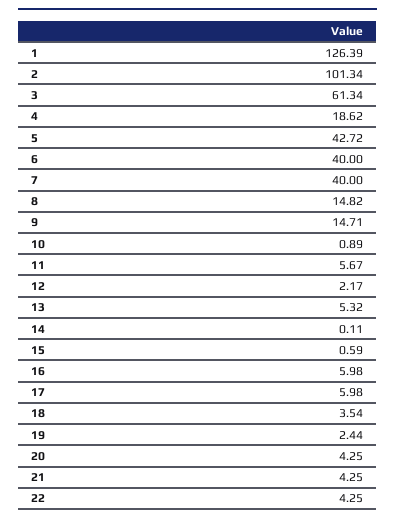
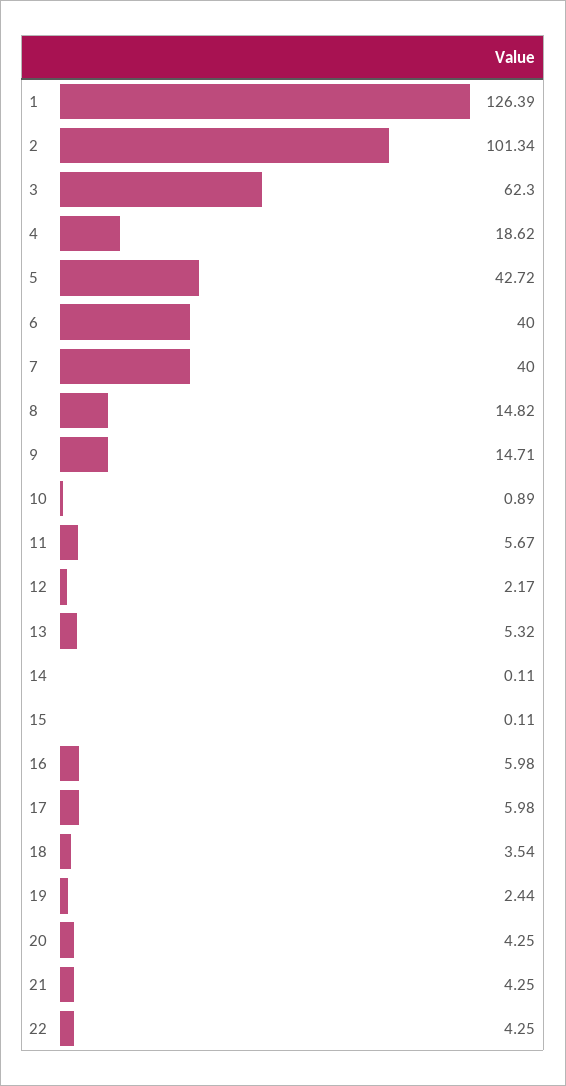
  {
    "1": 126.39,
    "2": 101.34,
-   "3": 61.34,
+   "3": 62.3,
    "4": 18.62,
    "5": 42.72,
    "6": 40,
    "7": 40,
    "8": 14.82,
    "9": 14.71,
    "10": 0.89,
    "11": 5.67,
    "12": 2.17,
    "13": 5.32,
    "14": 0.11,
-   "15": 0.59,
+   "15": 0.11,
    "16": 5.98,
    "17": 5.98,
    "18": 3.54,
    "19": 2.44,
    "20": 4.25,
    "21": 4.25,
    "22": 4.25
  }

